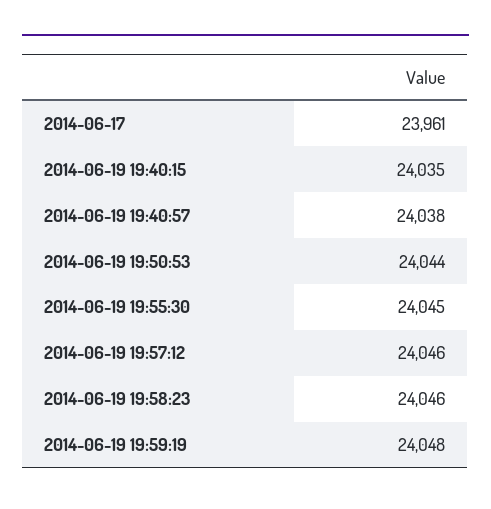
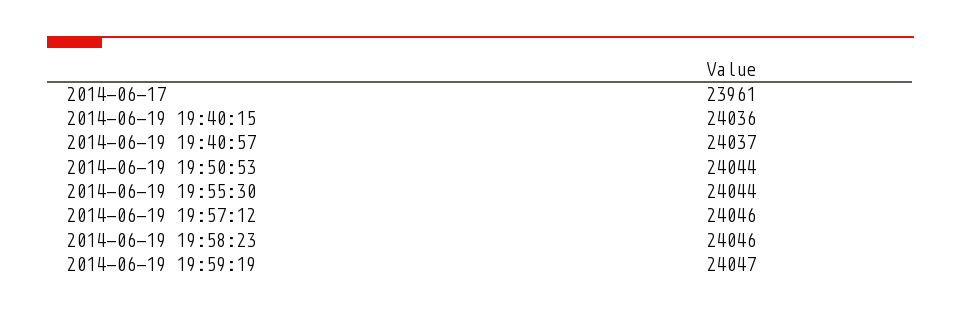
  {
    "2014-06-17": 23961,
-   "2014-06-19 19:40:15": 24035,
+   "2014-06-19 19:40:15": 24036,
-   "2014-06-19 19:40:57": 24038,
+   "2014-06-19 19:40:57": 24037,
    "2014-06-19 19:50:53": 24044,
-   "2014-06-19 19:55:30": 24045,
+   "2014-06-19 19:55:30": 24044,
    "2014-06-19 19:57:12": 24046,
    "2014-06-19 19:58:23": 24046,
-   "2014-06-19 19:59:19": 24048
+   "2014-06-19 19:59:19": 24047
  }

